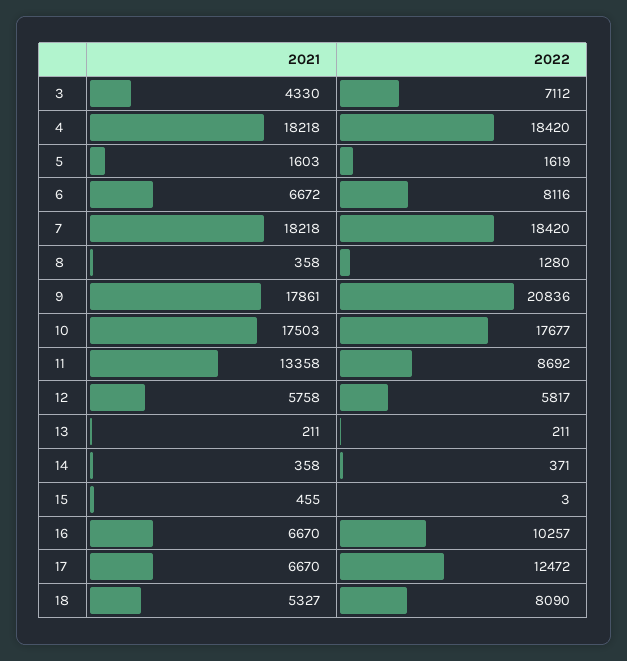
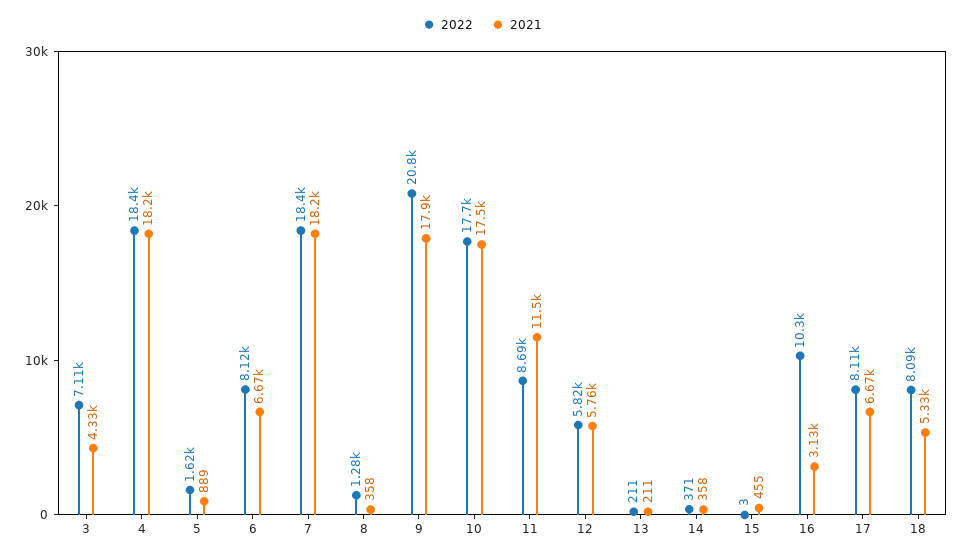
  {
    "2021": {
      "3": 4330,
      "4": 18218,
-     "5": 1603,
+     "5": 889,
      "6": 6672,
      "7": 18218,
      "8": 358,
      "9": 17861,
      "10": 17503,
-     "11": 13358,
+     "11": 11500,
      "12": 5758,
      "13": 211,
      "14": 358,
      "15": 455,
-     "16": 6670,
+     "16": 3130,
      "17": 6670,
      "18": 5327
    },
    "2022": {
      "3": 7112,
      "4": 18420,
      "5": 1619,
      "6": 8116,
      "7": 18420,
      "8": 1280,
      "9": 20836,
      "10": 17677,
      "11": 8692,
      "12": 5817,
      "13": 211,
      "14": 371,
      "15": 3,
      "16": 10257,
-     "17": 12472,
+     "17": 8110,
      "18": 8090
    }
  }

